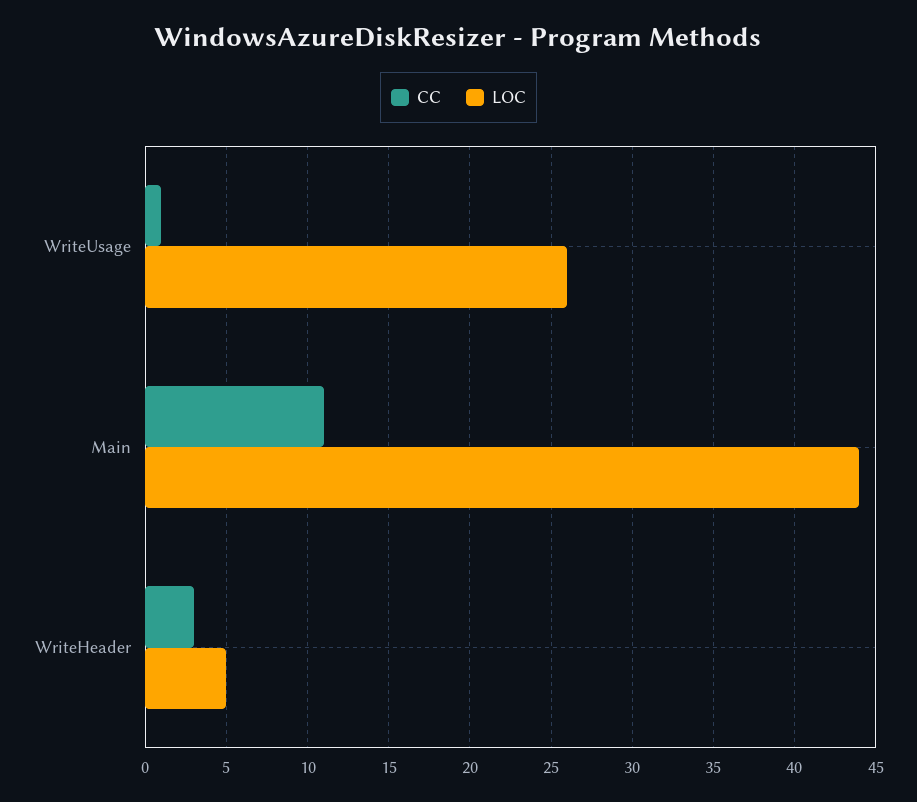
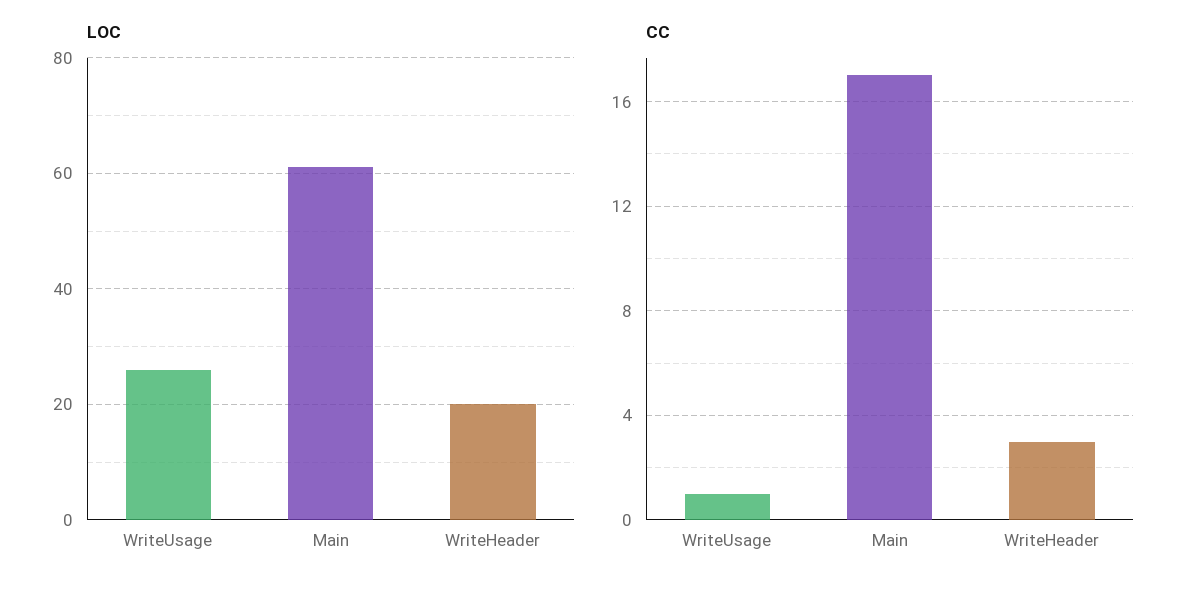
  {
    "CC": {
      "WriteUsage": 1,
-     "Main": 11,
+     "Main": 17,
      "WriteHeader": 3
    },
    "LOC": {
      "WriteUsage": 26,
-     "Main": 44,
+     "Main": 60,
-     "WriteHeader": 5
+     "WriteHeader": 20
    }
  }

